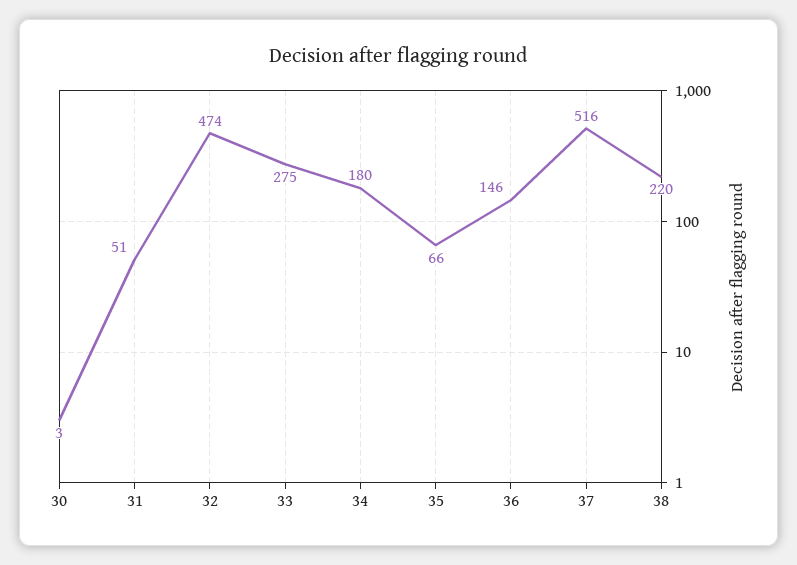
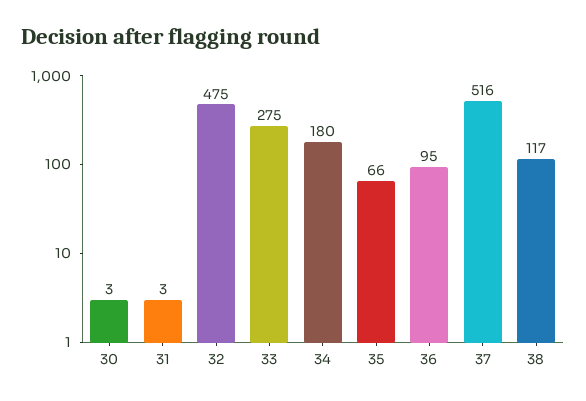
  {
    "30": 3,
-   "31": 51,
+   "31": 3,
-   "32": 474,
+   "32": 475,
    "33": 275,
    "34": 180,
    "35": 66,
-   "36": 146,
+   "36": 95,
    "37": 516,
-   "38": 220
+   "38": 117
  }

